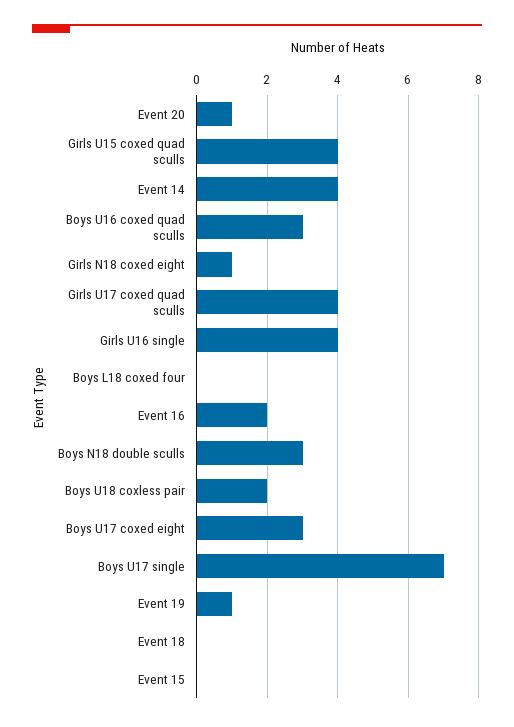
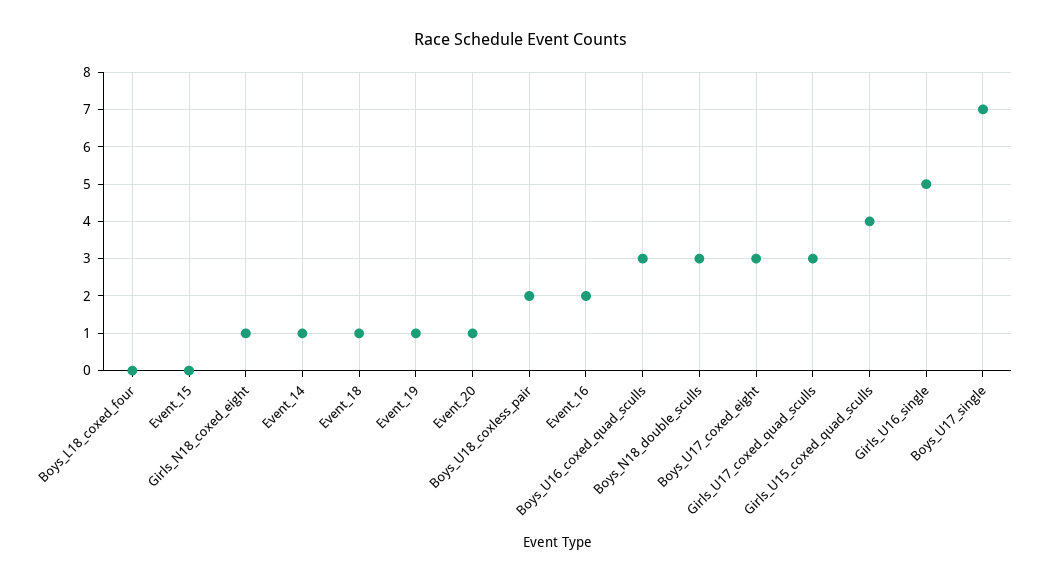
  {
    "Event 20": 1,
    "Girls U15 coxed quad sculls": 4,
-   "Event 14": 4,
+   "Event 14": 1,
    "Boys U16 coxed quad sculls": 3,
    "Girls N18 coxed eight": 1,
-   "Girls U17 coxed quad sculls": 4,
+   "Girls U17 coxed quad sculls": 3,
-   "Girls U16 single": 4,
+   "Girls U16 single": 5,
    "Boys L18 coxed four": 0,
    "Event 16": 2,
    "Boys N18 double sculls": 3,
    "Boys U18 coxless pair": 2,
    "Boys U17 coxed eight": 3,
    "Boys U17 single": 7,
    "Event 19": 1,
-   "Event 18": 0,
+   "Event 18": 1,
    "Event 15": 0
  }

